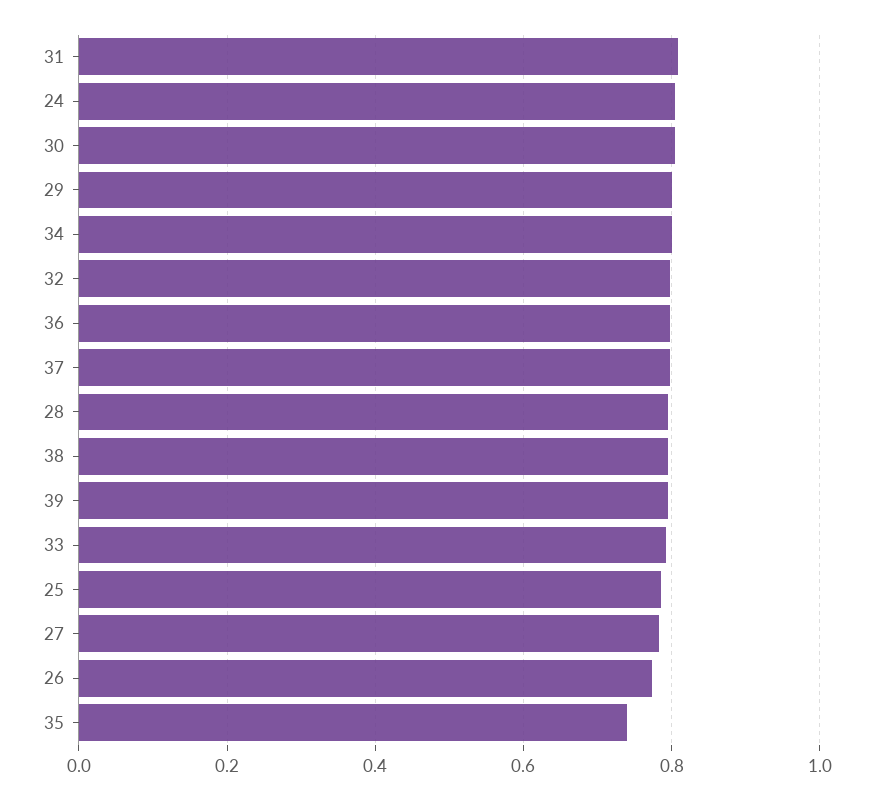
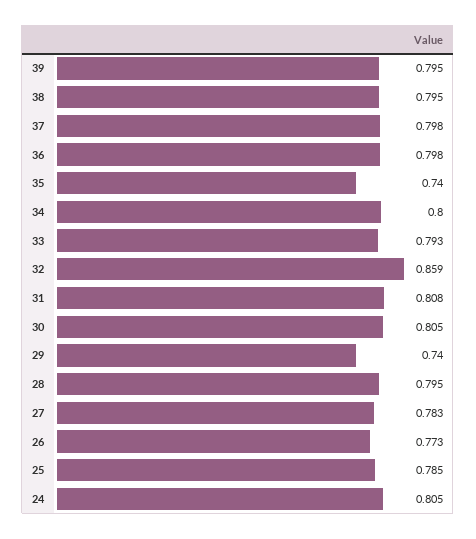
  {
    "31": 0.808,
    "24": 0.805,
    "30": 0.805,
-   "29": 0.8,
+   "29": 0.74,
    "34": 0.8,
-   "32": 0.8,
+   "32": 0.859,
    "36": 0.798,
    "37": 0.798,
    "28": 0.795,
    "38": 0.795,
    "39": 0.795,
    "33": 0.793,
    "25": 0.785,
    "27": 0.783,
    "26": 0.773,
    "35": 0.74
  }

